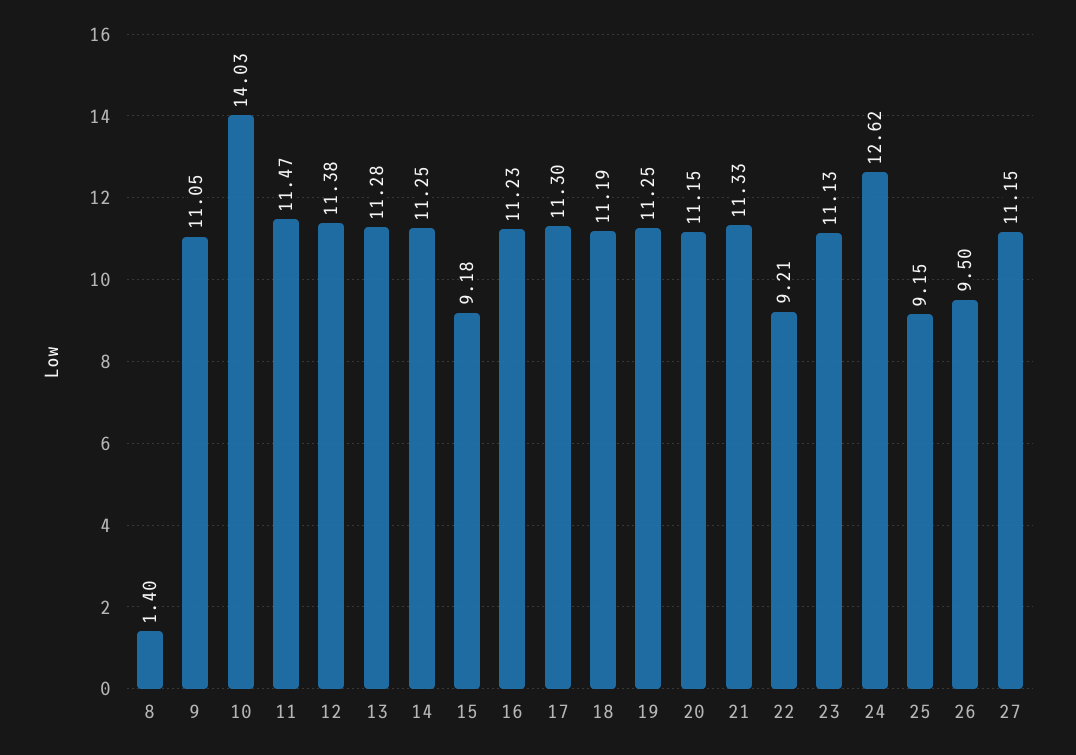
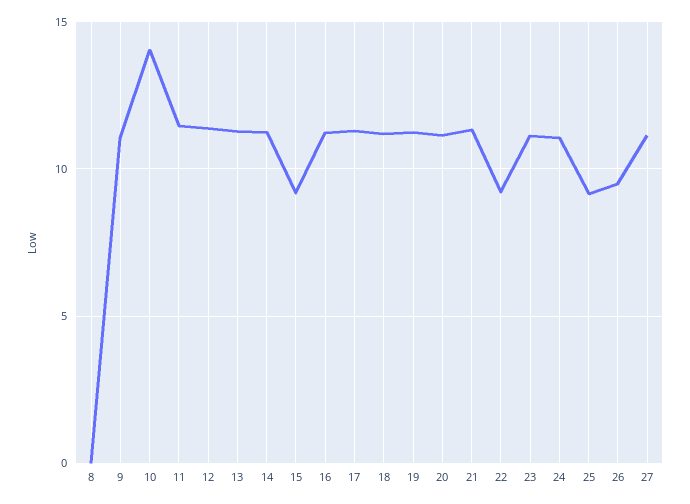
  {
-   "8": 1.4,
+   "8": 0,
    "9": 11.05,
    "10": 14.03,
    "11": 11.47,
    "12": 11.38,
    "13": 11.28,
    "14": 11.25,
    "15": 9.18,
    "16": 11.23,
    "17": 11.3,
    "18": 11.19,
    "19": 11.25,
    "20": 11.15,
    "21": 11.33,
    "22": 9.21,
    "23": 11.13,
-   "24": 12.62,
+   "24": 11,
    "25": 9.15,
    "26": 9.5,
    "27": 11.15
  }

